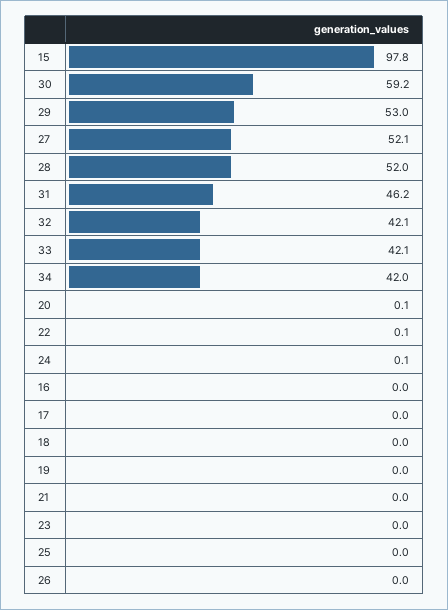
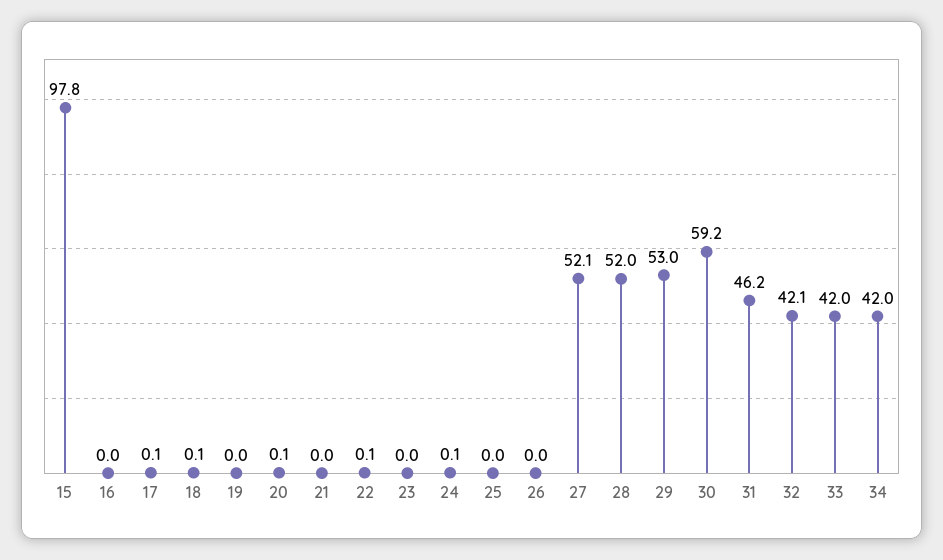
  {
    "15": 97.8,
    "30": 59.2,
    "29": 53,
    "27": 52.1,
    "28": 52,
    "31": 46.2,
    "32": 42.1,
-   "33": 42.1,
+   "33": 42,
    "34": 42,
    "20": 0.1,
    "22": 0.1,
    "24": 0.1,
    "16": 0,
-   "17": 0,
+   "17": 0.1,
-   "18": 0,
+   "18": 0.1,
    "19": 0,
    "21": 0,
    "23": 0,
    "25": 0,
    "26": 0
  }

